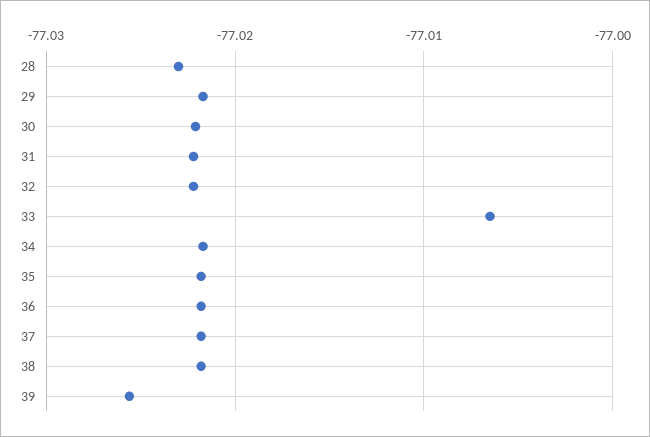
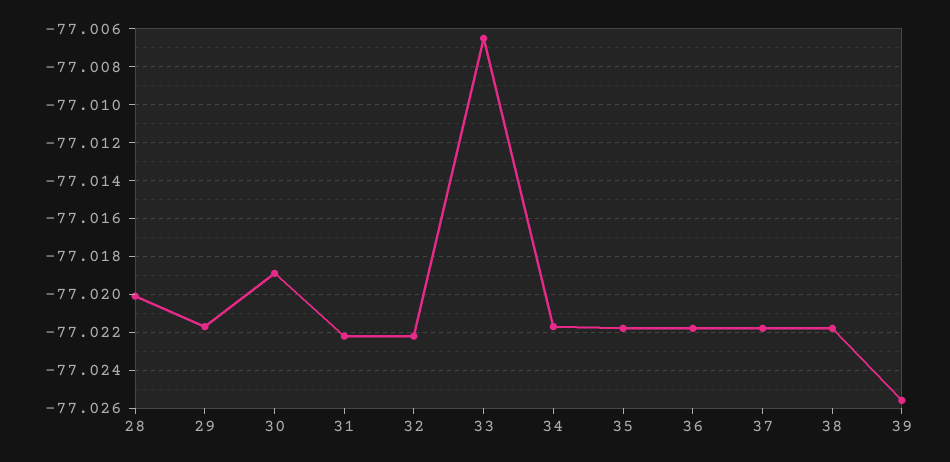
  {
-   "28": -77.023,
+   "28": -77.02,
    "29": -77.0215,
-   "30": -77.022,
+   "30": -77.019,
    "31": -77.022,
    "32": -77.022,
    "33": -77.0065,
    "34": -77.0215,
    "35": -77.022,
    "36": -77.022,
    "37": -77.022,
    "38": -77.022,
    "39": -77.0255
  }

